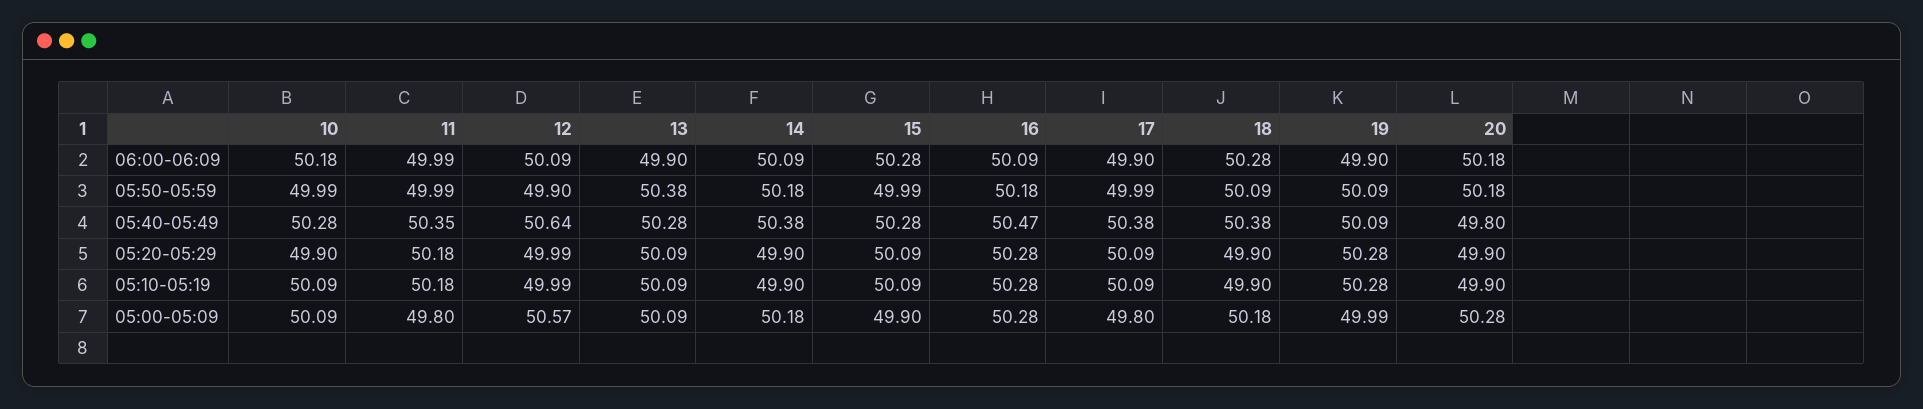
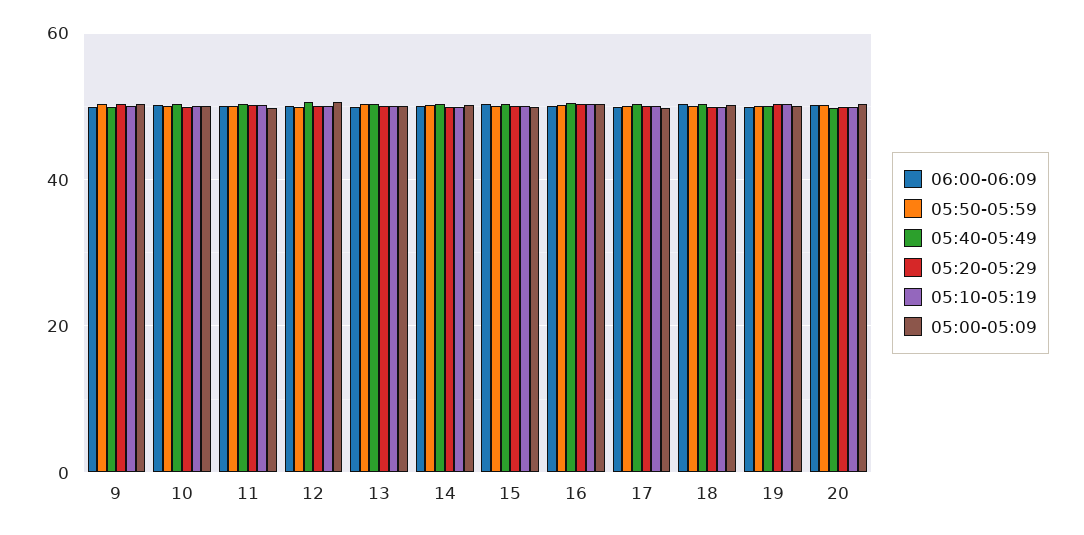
  {
    "06:00-06:09": {
      "10": 50.18,
      "11": 49.99,
      "12": 50.09,
      "13": 49.9,
      "14": 50.09,
      "15": 50.28,
      "16": 50.09,
      "17": 49.9,
      "18": 50.28,
      "19": 49.9,
-     "20": 50.18
+     "20": 50.18,
+     "9": 50
    },
    "05:50-05:59": {
      "10": 49.99,
      "11": 49.99,
      "12": 49.9,
      "13": 50.38,
      "14": 50.18,
      "15": 49.99,
      "16": 50.18,
      "17": 49.99,
      "18": 50.09,
      "19": 50.09,
-     "20": 50.18
+     "20": 50.18,
+     "9": 50
    },
    "05:40-05:49": {
      "10": 50.28,
      "11": 50.35,
      "12": 50.64,
      "13": 50.28,
      "14": 50.38,
      "15": 50.28,
      "16": 50.47,
      "17": 50.38,
      "18": 50.38,
      "19": 50.09,
-     "20": 49.8
+     "20": 49.8,
+     "9": 50
    },
    "05:20-05:29": {
      "10": 49.9,
      "11": 50.18,
      "12": 49.99,
      "13": 50.09,
      "14": 49.9,
      "15": 50.09,
      "16": 50.28,
      "17": 50.09,
      "18": 49.9,
      "19": 50.28,
-     "20": 49.9
+     "20": 49.9,
+     "9": 50
    },
    "05:10-05:19": {
      "10": 50.09,
      "11": 50.18,
      "12": 49.99,
      "13": 50.09,
      "14": 49.9,
      "15": 50.09,
      "16": 50.28,
      "17": 50.09,
      "18": 49.9,
      "19": 50.28,
-     "20": 49.9
+     "20": 49.9,
+     "9": 50
    },
    "05:00-05:09": {
      "10": 50.09,
      "11": 49.8,
      "12": 50.57,
      "13": 50.09,
      "14": 50.18,
      "15": 49.9,
      "16": 50.28,
      "17": 49.8,
      "18": 50.18,
      "19": 49.99,
-     "20": 50.28
+     "20": 50.28,
+     "9": 50
    }
  }

